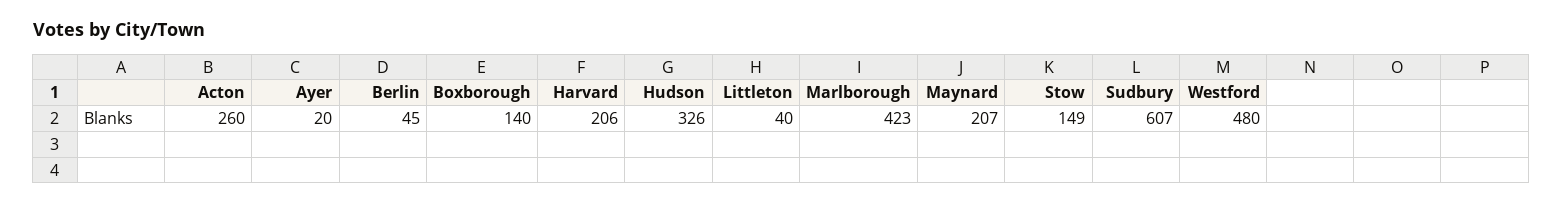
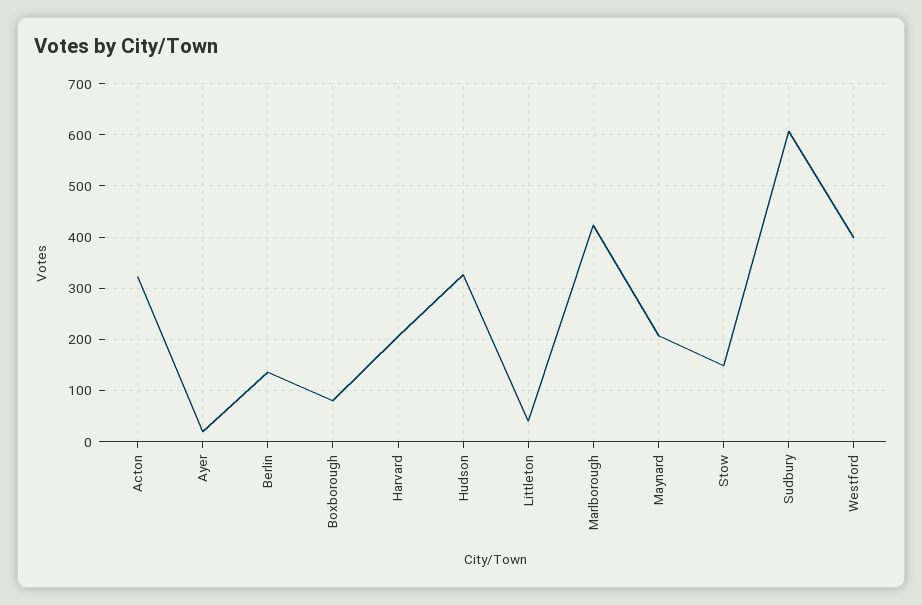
  {
-   "Acton": 260,
+   "Acton": 320,
    "Ayer": 20,
-   "Berlin": 45,
+   "Berlin": 140,
-   "Boxborough": 140,
+   "Boxborough": 80,
    "Harvard": 206,
    "Hudson": 326,
    "Littleton": 40,
    "Marlborough": 423,
    "Maynard": 207,
    "Stow": 149,
    "Sudbury": 607,
-   "Westford": 480
+   "Westford": 400
  }

